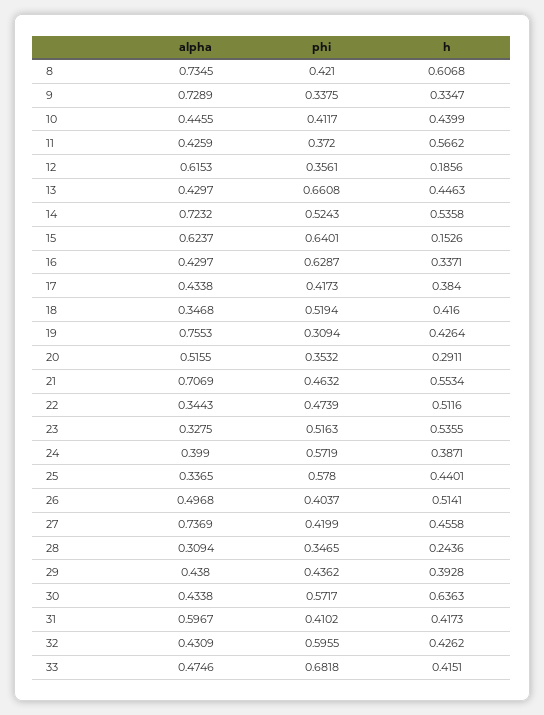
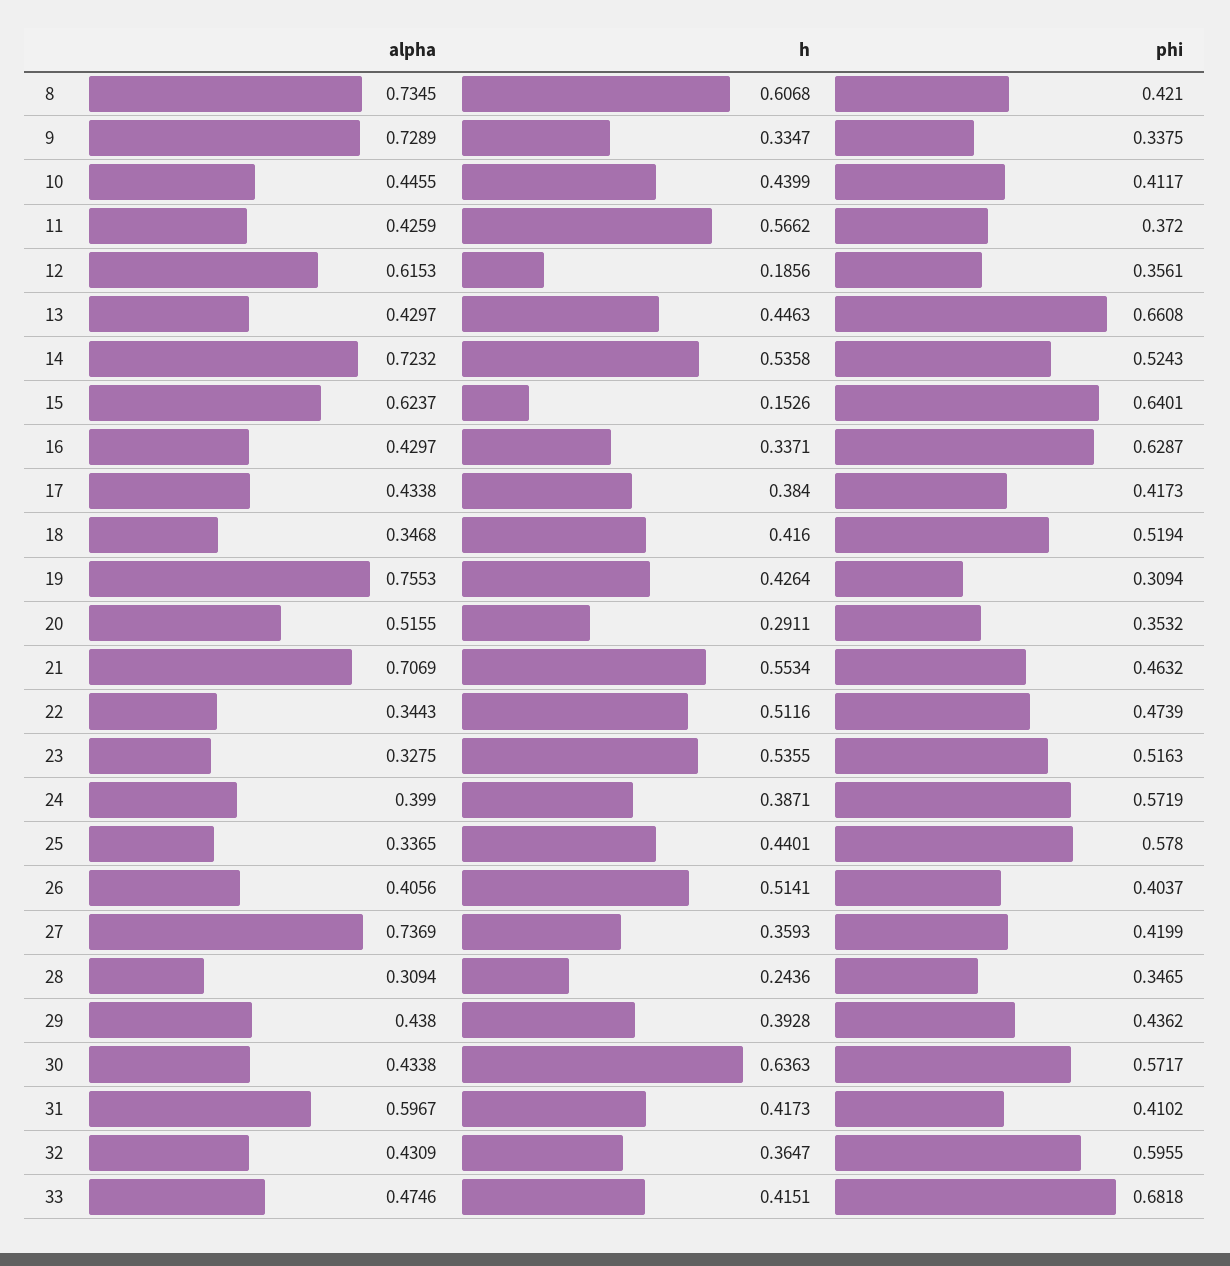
  {
    "alpha": {
      "8": 0.7345,
      "9": 0.7289,
      "10": 0.4455,
      "11": 0.4259,
      "12": 0.6153,
      "13": 0.4297,
      "14": 0.7232,
      "15": 0.6237,
      "16": 0.4297,
      "17": 0.4338,
      "18": 0.3468,
      "19": 0.7553,
      "20": 0.5155,
      "21": 0.7069,
      "22": 0.3443,
      "23": 0.3275,
      "24": 0.399,
      "25": 0.3365,
-     "26": 0.4968,
+     "26": 0.4056,
      "27": 0.7369,
      "28": 0.3094,
      "29": 0.438,
      "30": 0.4338,
      "31": 0.5967,
      "32": 0.4309,
      "33": 0.4746
    },
    "phi": {
      "8": 0.421,
      "9": 0.3375,
      "10": 0.4117,
      "11": 0.372,
      "12": 0.3561,
      "13": 0.6608,
      "14": 0.5243,
      "15": 0.6401,
      "16": 0.6287,
      "17": 0.4173,
      "18": 0.5194,
      "19": 0.3094,
      "20": 0.3532,
      "21": 0.4632,
      "22": 0.4739,
      "23": 0.5163,
      "24": 0.5719,
      "25": 0.578,
      "26": 0.4037,
      "27": 0.4199,
      "28": 0.3465,
      "29": 0.4362,
      "30": 0.5717,
      "31": 0.4102,
      "32": 0.5955,
      "33": 0.6818
    },
    "h": {
      "8": 0.6068,
      "9": 0.3347,
      "10": 0.4399,
      "11": 0.5662,
      "12": 0.1856,
      "13": 0.4463,
      "14": 0.5358,
      "15": 0.1526,
      "16": 0.3371,
      "17": 0.384,
      "18": 0.416,
      "19": 0.4264,
      "20": 0.2911,
      "21": 0.5534,
      "22": 0.5116,
      "23": 0.5355,
      "24": 0.3871,
      "25": 0.4401,
      "26": 0.5141,
-     "27": 0.4558,
+     "27": 0.3593,
      "28": 0.2436,
      "29": 0.3928,
      "30": 0.6363,
      "31": 0.4173,
-     "32": 0.4262,
+     "32": 0.3647,
      "33": 0.4151
    }
  }

